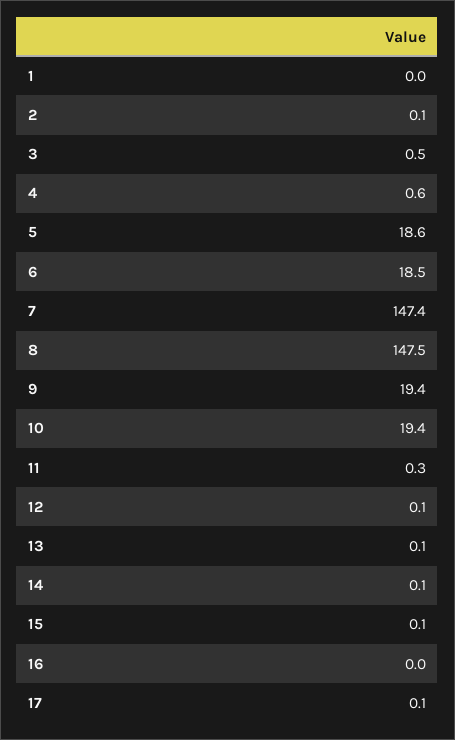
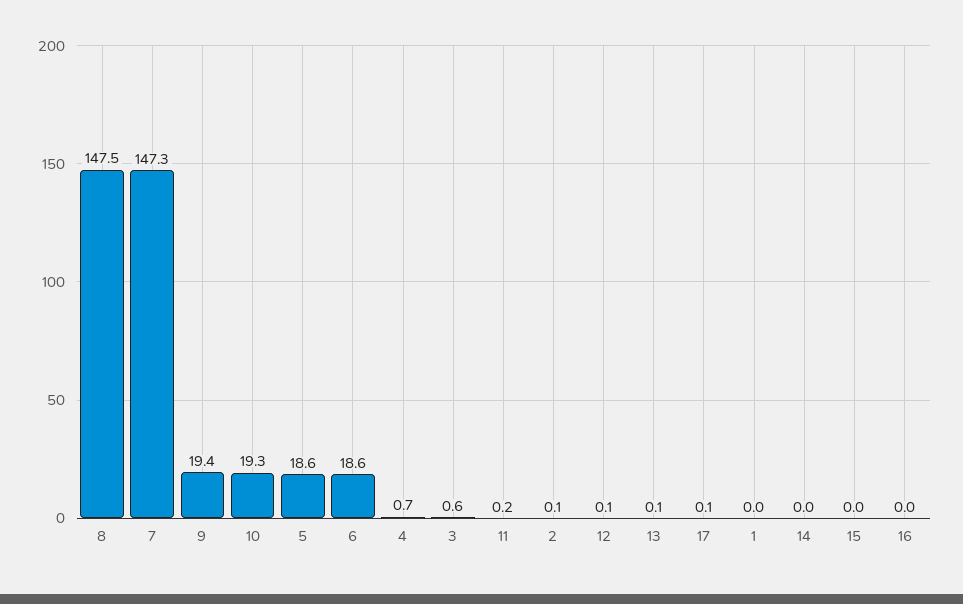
  {
    "1": 0,
    "2": 0.1,
-   "3": 0.5,
+   "3": 0.6,
-   "4": 0.6,
+   "4": 0.7,
    "5": 18.6,
-   "6": 18.5,
+   "6": 18.6,
-   "7": 147.4,
+   "7": 147.3,
    "8": 147.5,
    "9": 19.4,
-   "10": 19.4,
+   "10": 19.3,
-   "11": 0.3,
+   "11": 0.2,
    "12": 0.1,
    "13": 0.1,
-   "14": 0.1,
+   "14": 0,
-   "15": 0.1,
+   "15": 0,
    "16": 0,
    "17": 0.1
  }

